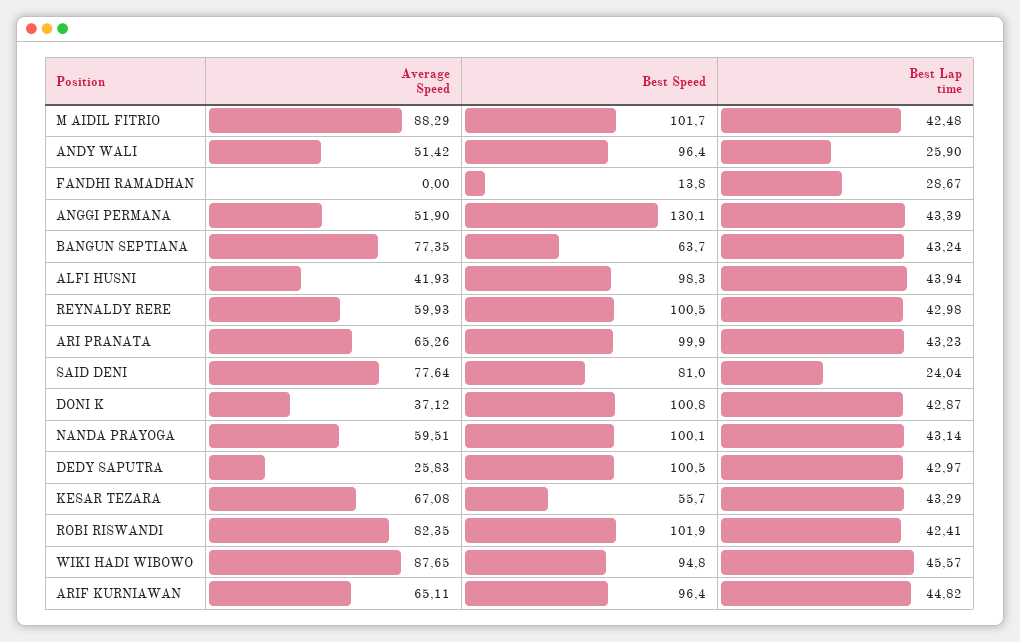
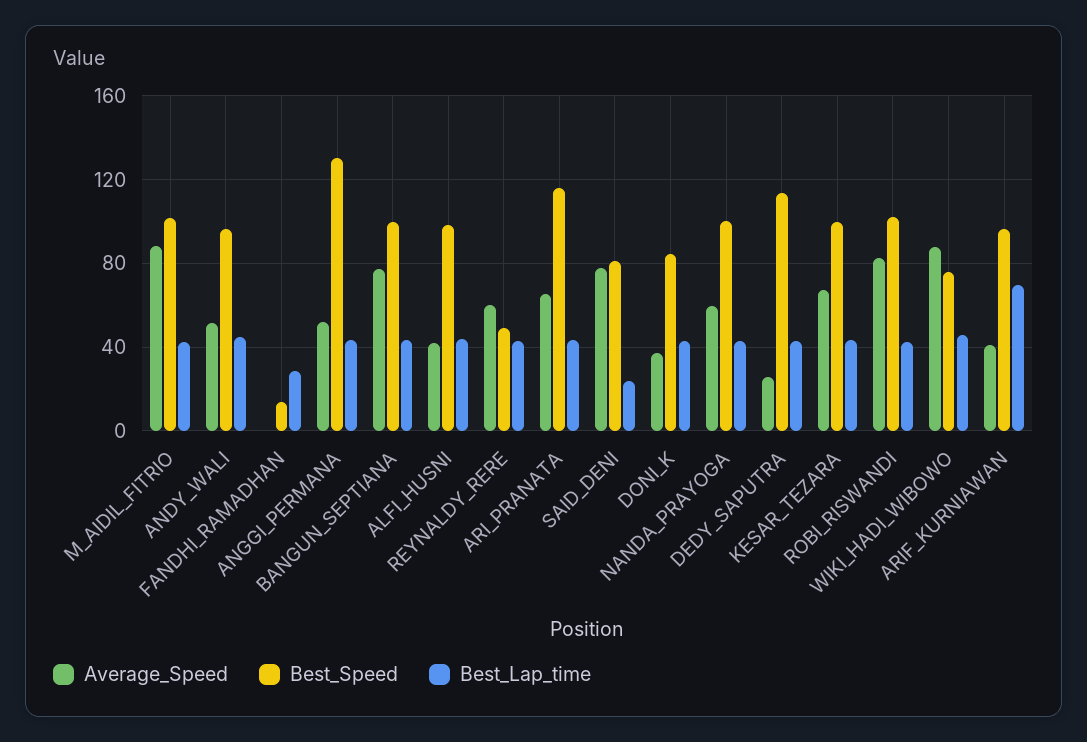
  {
    "Average Speed": {
      "M AIDIL FITRIO": 88.29,
      "ANDY WALI": 51.42,
      "FANDHI RAMADHAN": 0,
      "ANGGI PERMANA": 51.9,
      "BANGUN SEPTIANA": 77.35,
      "ALFI HUSNI": 41.93,
      "REYNALDY RERE": 59.93,
      "ARI PRANATA": 65.26,
      "SAID DENI": 77.64,
      "DONI K": 37.12,
      "NANDA PRAYOGA": 59.51,
      "DEDY SAPUTRA": 25.83,
      "KESAR TEZARA": 67.08,
      "ROBI RISWANDI": 82.35,
      "WIKI HADI WIBOWO": 87.65,
-     "ARIF KURNIAWAN": 65.11
+     "ARIF KURNIAWAN": 40
    },
    "Best Speed": {
      "M AIDIL FITRIO": 101.7,
      "ANDY WALI": 96.4,
      "FANDHI RAMADHAN": 13.8,
      "ANGGI PERMANA": 130.1,
-     "BANGUN SEPTIANA": 63.7,
+     "BANGUN SEPTIANA": 100,
      "ALFI HUSNI": 98.3,
-     "REYNALDY RERE": 100.5,
+     "REYNALDY RERE": 50,
-     "ARI PRANATA": 99.9,
+     "ARI PRANATA": 115,
      "SAID DENI": 81,
-     "DONI K": 100.8,
+     "DONI K": 85,
      "NANDA PRAYOGA": 100.1,
-     "DEDY SAPUTRA": 100.5,
+     "DEDY SAPUTRA": 115,
-     "KESAR TEZARA": 55.7,
+     "KESAR TEZARA": 100,
      "ROBI RISWANDI": 101.9,
-     "WIKI HADI WIBOWO": 94.8,
+     "WIKI HADI WIBOWO": 75,
      "ARIF KURNIAWAN": 96.4
    },
    "Best Lap time": {
      "M AIDIL FITRIO": 42.48,
-     "ANDY WALI": 25.9,
+     "ANDY WALI": 45,
      "FANDHI RAMADHAN": 28.67,
      "ANGGI PERMANA": 43.39,
      "BANGUN SEPTIANA": 43.24,
      "ALFI HUSNI": 43.94,
      "REYNALDY RERE": 42.98,
      "ARI PRANATA": 43.23,
      "SAID DENI": 24.04,
      "DONI K": 42.87,
      "NANDA PRAYOGA": 43.14,
      "DEDY SAPUTRA": 42.97,
      "KESAR TEZARA": 43.29,
      "ROBI RISWANDI": 42.41,
      "WIKI HADI WIBOWO": 45.57,
-     "ARIF KURNIAWAN": 44.82
+     "ARIF KURNIAWAN": 70
    }
  }

